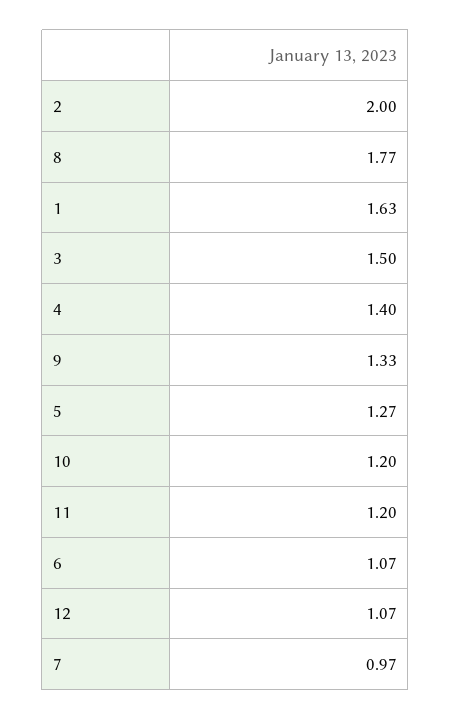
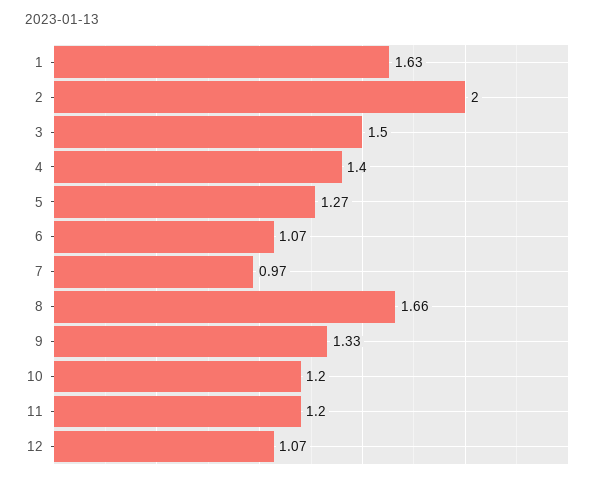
  {
    "2": 2,
-   "8": 1.77,
+   "8": 1.66,
    "1": 1.63,
    "3": 1.5,
    "4": 1.4,
    "9": 1.33,
    "5": 1.27,
    "10": 1.2,
    "11": 1.2,
    "6": 1.07,
    "12": 1.07,
    "7": 0.97
  }

